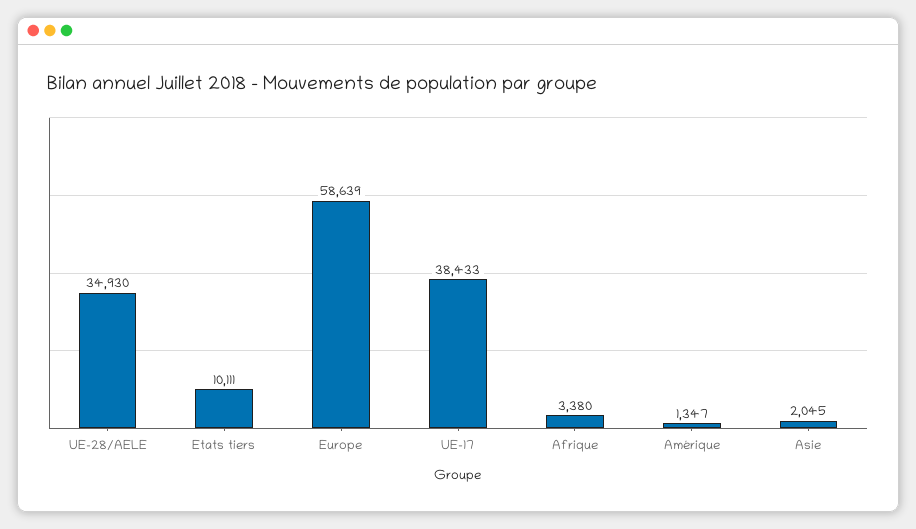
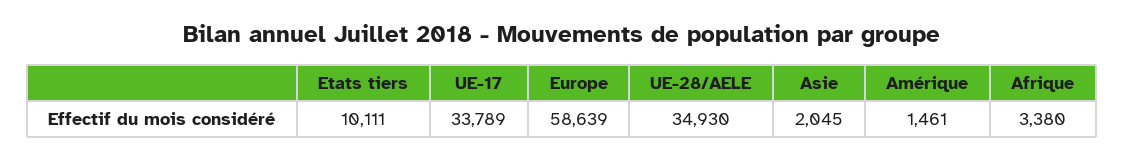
  {
    "UE-28/AELE": 34930,
    "Etats tiers": 10111,
    "Europe": 58639,
-   "UE-17": 38433,
+   "UE-17": 33789,
    "Afrique": 3380,
-   "Amérique": 1347,
+   "Amérique": 1461,
    "Asie": 2045
  }

